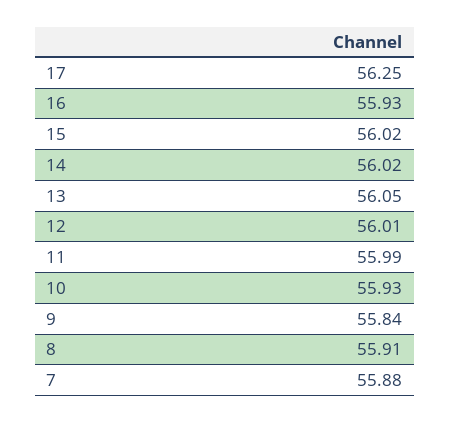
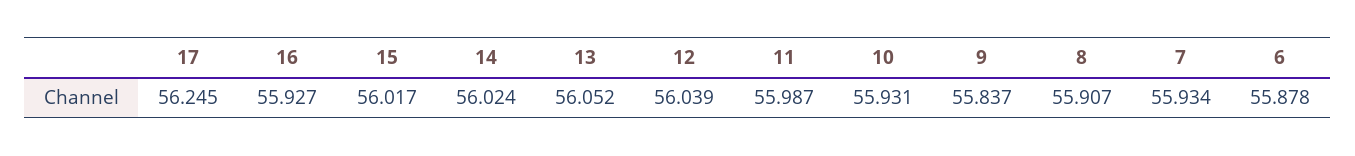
  {
    "17": 56.245,
    "16": 55.927,
    "15": 56.017,
    "14": 56.024,
    "13": 56.052,
-   "12": 56.01,
+   "12": 56.039,
    "11": 55.987,
    "10": 55.931,
    "9": 55.837,
    "8": 55.907,
-   "7": 55.88
+   "7": 55.934,
+   "6": 55.878
  }

